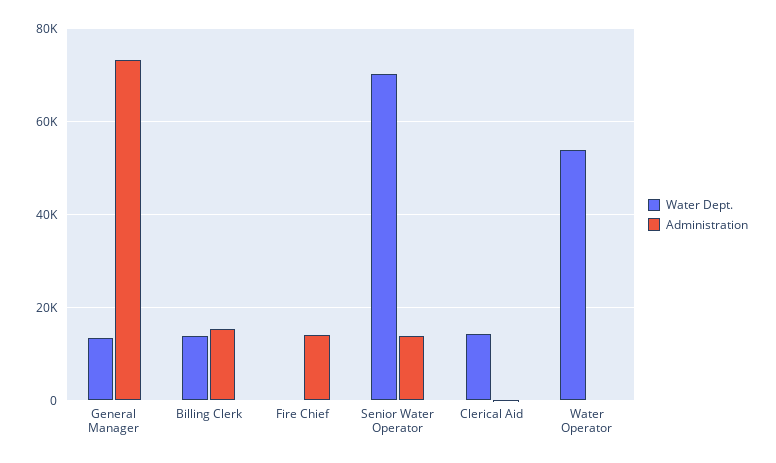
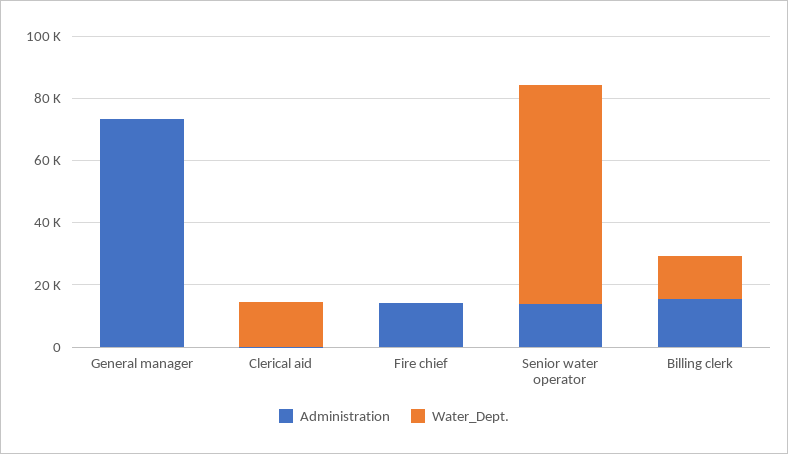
  {
    "Water Dept.": {
-     "General Manager": 14000,
+     "General Manager": 0,
      "Billing Clerk": 14000,
      "Fire Chief": 0,
      "Senior Water Operator": 70000,
-     "Clerical Aid": 14000,
+     "Clerical Aid": 14000
-     "Water Operator": 54000
    },
    "Administration": {
      "General Manager": 74000,
      "Billing Clerk": 16000,
      "Fire Chief": 14000,
      "Senior Water Operator": 14000,
-     "Clerical Aid": 0,
+     "Clerical Aid": 0
-     "Water Operator": 0
    }
  }

